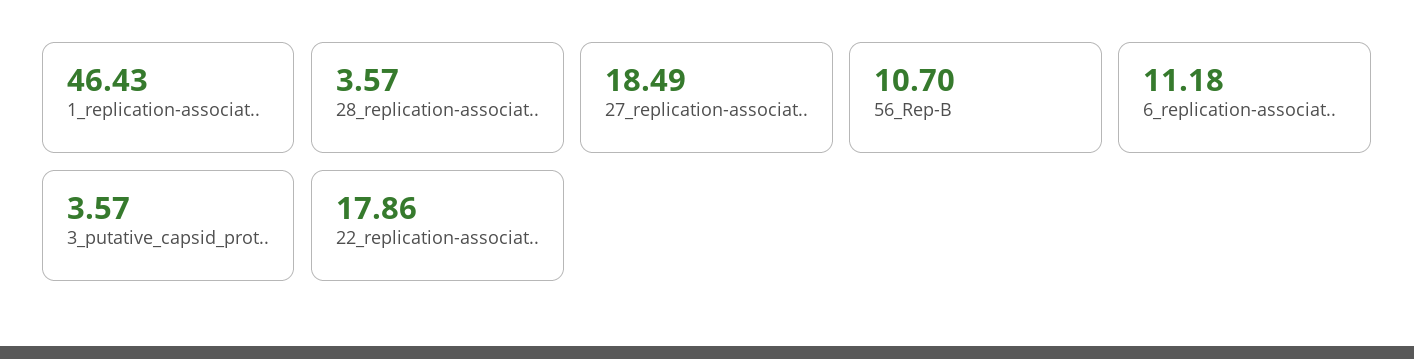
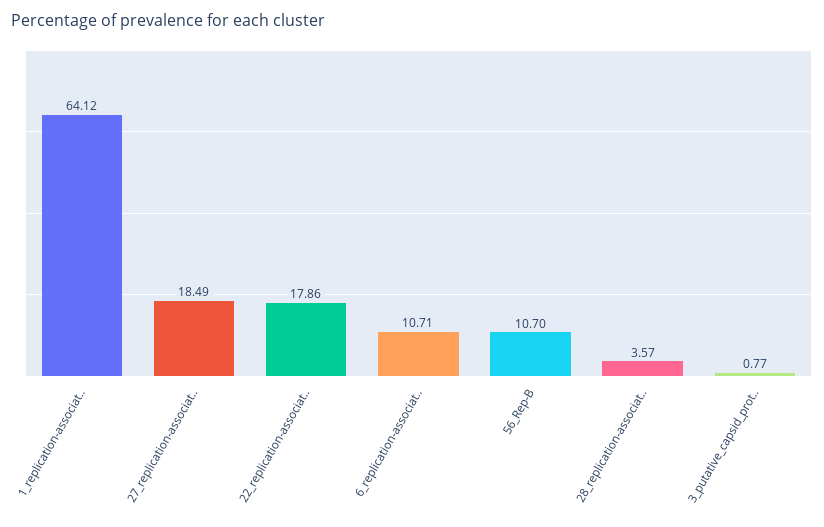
  {
-   "1_replication-associat..": 46.43,
+   "1_replication-associat..": 64.12,
    "28_replication-associat..": 3.57,
    "27_replication-associat..": 18.49,
    "56_Rep-B": 10.7,
-   "6_replication-associat..": 11.18,
+   "6_replication-associat..": 10.71,
-   "3_putative_capsid_prot..": 3.57,
+   "3_putative_capsid_prot..": 0.77,
    "22_replication-associat..": 17.86
  }

